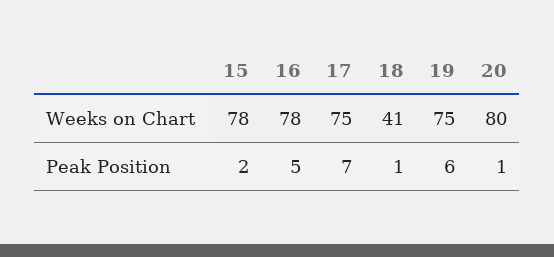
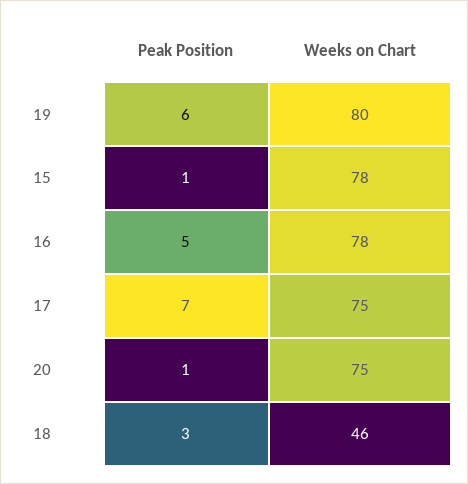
  {
    "15": {
      "Weeks on Chart": 78,
-     "Peak Position": 2
+     "Peak Position": 1
    },
    "16": {
      "Weeks on Chart": 78,
      "Peak Position": 5
    },
    "17": {
      "Weeks on Chart": 75,
      "Peak Position": 7
    },
    "18": {
-     "Weeks on Chart": 41,
+     "Weeks on Chart": 46,
-     "Peak Position": 1
+     "Peak Position": 3
    },
    "19": {
-     "Weeks on Chart": 75,
+     "Weeks on Chart": 80,
      "Peak Position": 6
    },
    "20": {
-     "Weeks on Chart": 80,
+     "Weeks on Chart": 75,
      "Peak Position": 1
    }
  }

